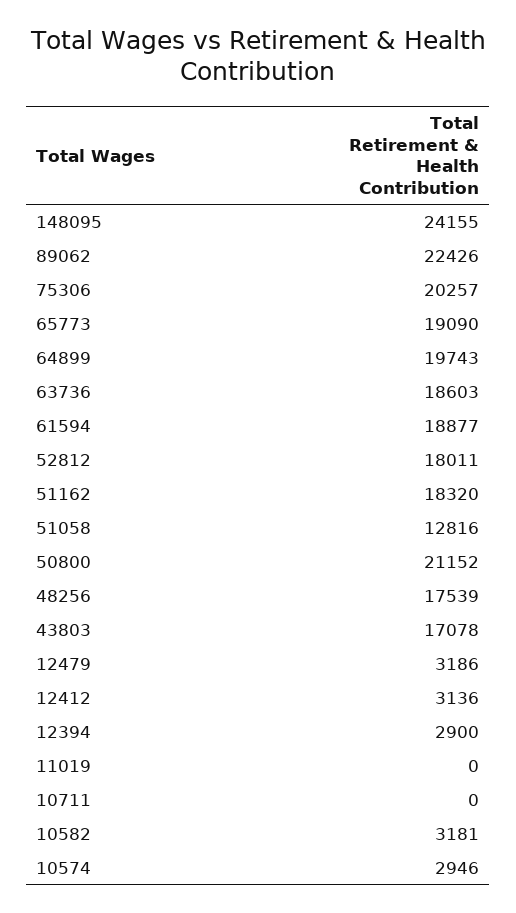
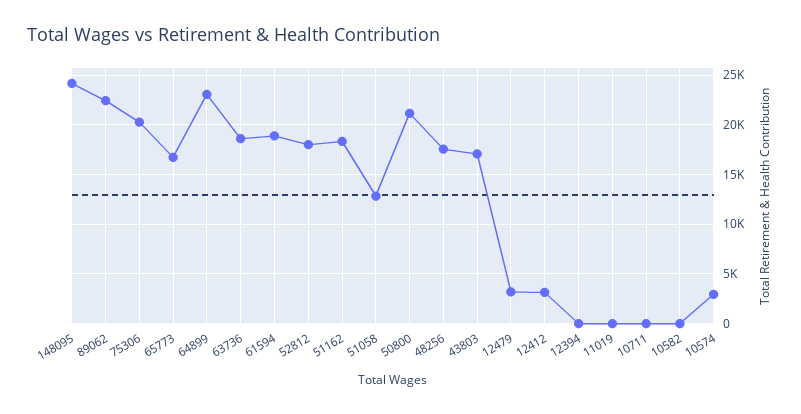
  {
    "148095": 24155,
    "89062": 22426,
    "75306": 20257,
-   "65773": 19090,
+   "65773": 17000,
-   "64899": 19743,
+   "64899": 23000,
    "63736": 18603,
    "61594": 18877,
    "52812": 18011,
    "51162": 18320,
    "51058": 12816,
    "50800": 21152,
    "48256": 17539,
    "43803": 17078,
    "12479": 3186,
    "12412": 3136,
-   "12394": 2900,
+   "12394": 0,
    "11019": 0,
    "10711": 0,
-   "10582": 3181,
+   "10582": 0,
    "10574": 2946
  }

